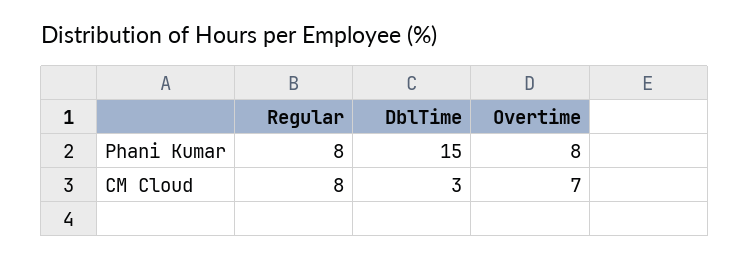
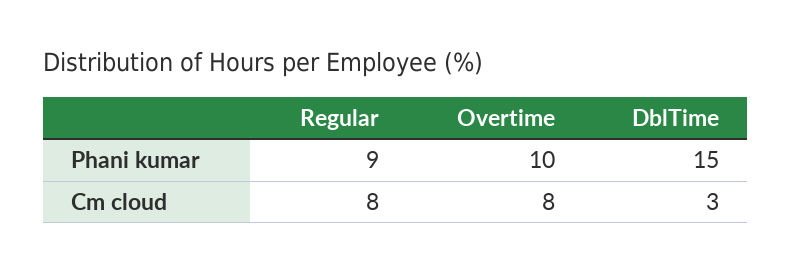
  {
    "Regular": {
-     "Phani Kumar": 8,
+     "Phani Kumar": 9,
      "CM Cloud": 8
    },
    "DblTime": {
      "Phani Kumar": 15,
      "CM Cloud": 3
    },
    "Overtime": {
-     "Phani Kumar": 8,
+     "Phani Kumar": 10,
-     "CM Cloud": 7
+     "CM Cloud": 8
    }
  }

